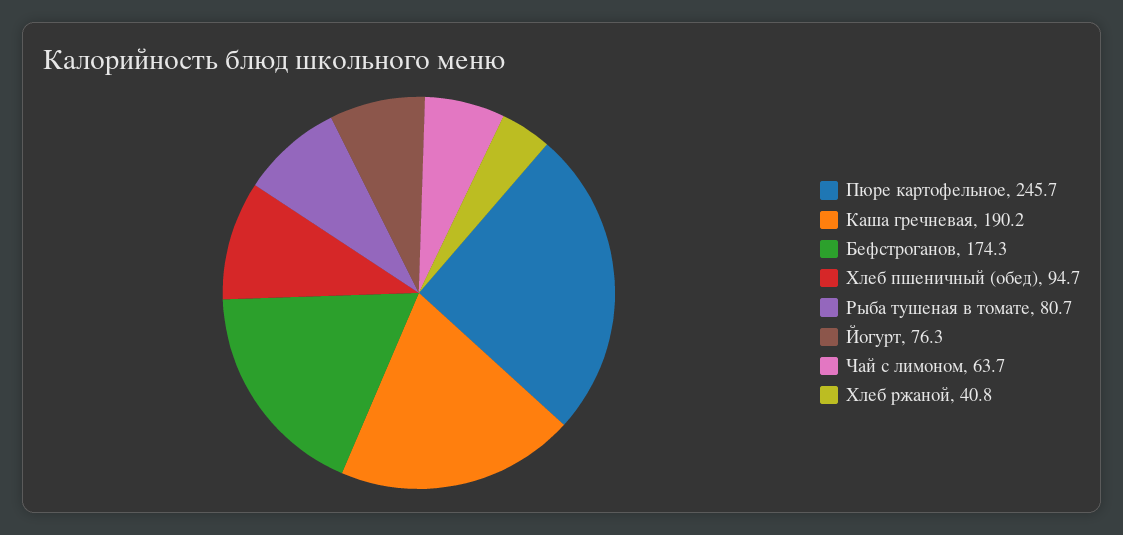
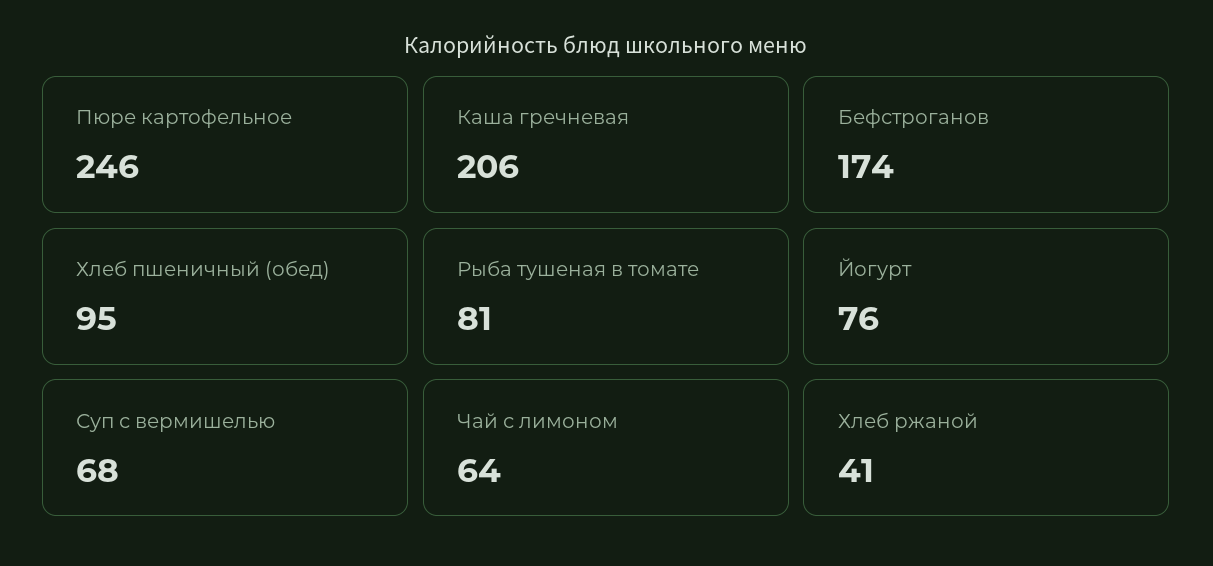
  {
    "Пюре картофельное": 245.7,
-   "Каша гречневая": 190.2,
+   "Каша гречневая": 206,
    "Бефстроганов": 174.3,
    "Хлеб пшеничный (обед)": 94.7,
    "Рыба тушеная в томате": 80.7,
    "Йогурт": 76.3,
    "Чай с лимоном": 63.7,
-   "Хлеб ржаной": 40.8
+   "Хлеб ржаной": 40.8,
+   "Суп с вермишелью": 68
  }

